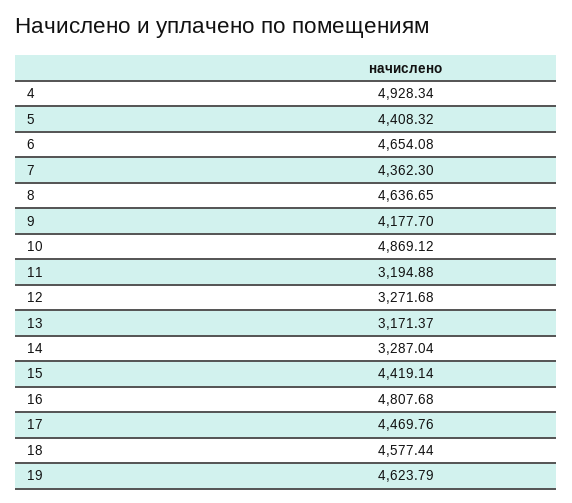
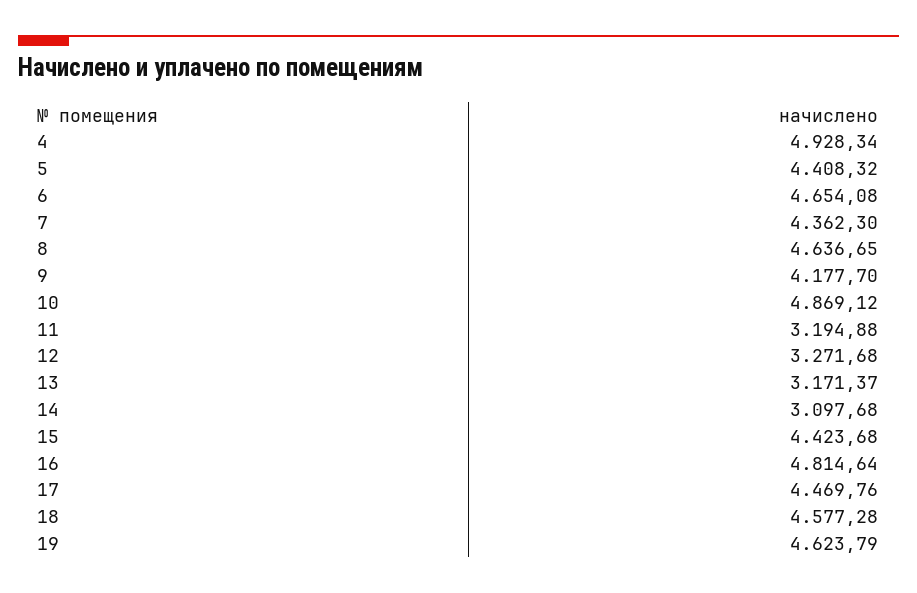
  {
    "4": 4928.34,
    "5": 4408.32,
    "6": 4654.08,
    "7": 4362.3,
    "8": 4636.65,
    "9": 4177.7,
    "10": 4869.12,
    "11": 3194.88,
    "12": 3271.68,
    "13": 3171.37,
-   "14": 3287.04,
+   "14": 3097.68,
-   "15": 4419.14,
+   "15": 4423.68,
-   "16": 4807.68,
+   "16": 4814.64,
    "17": 4469.76,
-   "18": 4577.44,
+   "18": 4577.28,
    "19": 4623.79
  }

